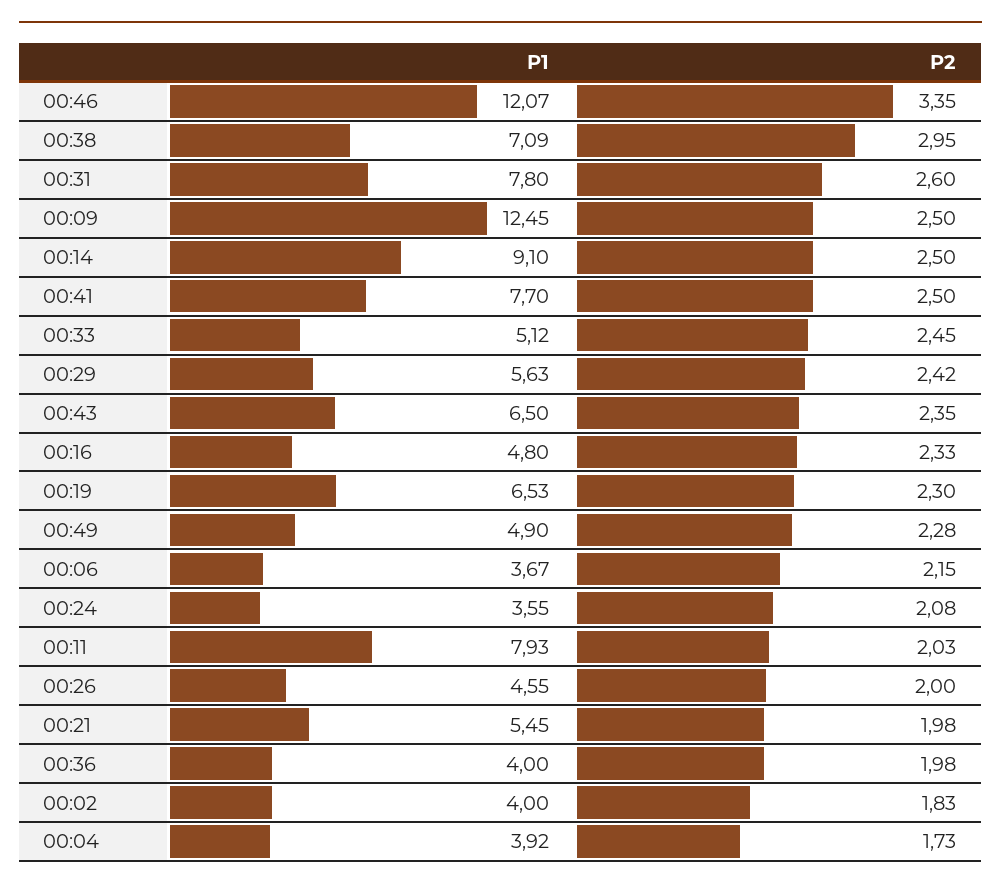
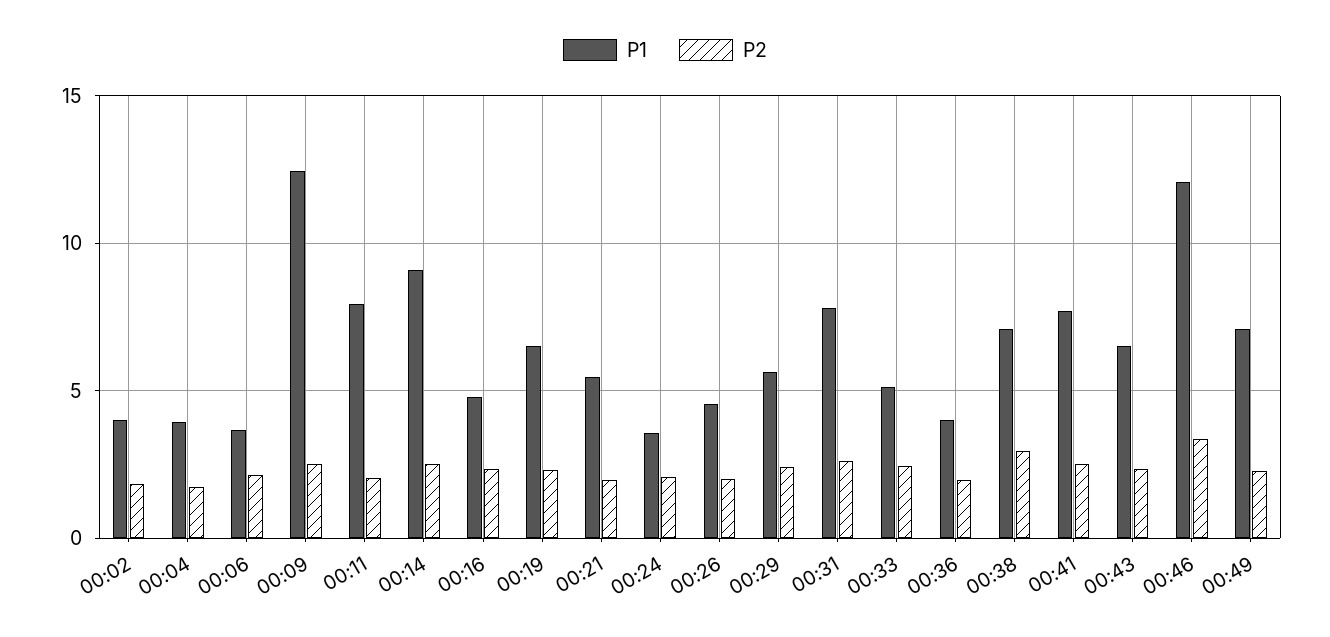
  {
    "P1": {
      "00:46": 12.07,
      "00:38": 7.09,
      "00:31": 7.8,
      "00:09": 12.45,
      "00:14": 9.1,
      "00:41": 7.7,
      "00:33": 5.12,
      "00:29": 5.63,
      "00:43": 6.5,
      "00:16": 4.8,
      "00:19": 6.53,
-     "00:49": 4.9,
+     "00:49": 7,
      "00:06": 3.67,
      "00:24": 3.55,
      "00:11": 7.93,
      "00:26": 4.55,
      "00:21": 5.45,
      "00:36": 4,
      "00:02": 4,
      "00:04": 3.92
    },
    "P2": {
      "00:46": 3.35,
      "00:38": 2.95,
      "00:31": 2.6,
      "00:09": 2.5,
      "00:14": 2.5,
      "00:41": 2.5,
      "00:33": 2.45,
      "00:29": 2.42,
      "00:43": 2.35,
      "00:16": 2.33,
      "00:19": 2.3,
      "00:49": 2.28,
      "00:06": 2.15,
      "00:24": 2.08,
      "00:11": 2.03,
      "00:26": 2,
      "00:21": 1.98,
      "00:36": 1.98,
      "00:02": 1.83,
      "00:04": 1.73
    }
  }

